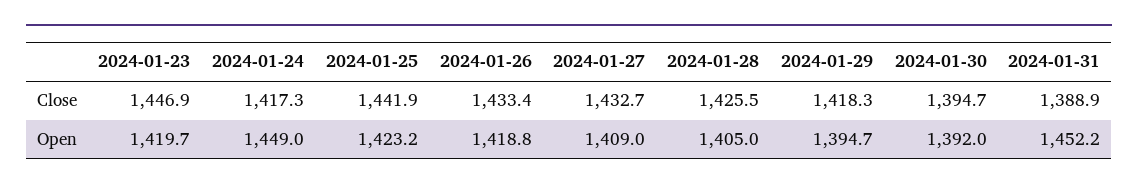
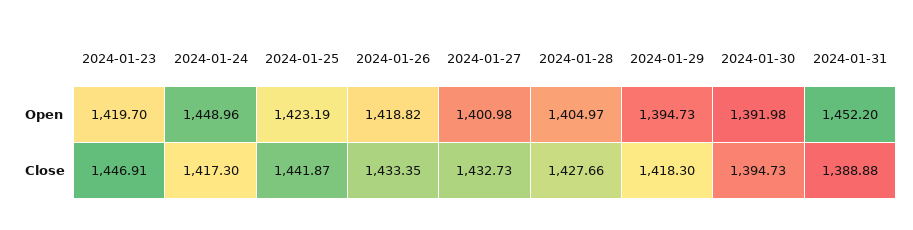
  {
    "2024-01-23": {
      "Close": 1446.91,
      "Open": 1419.7
    },
    "2024-01-24": {
      "Close": 1417.3,
      "Open": 1448.96
    },
    "2024-01-25": {
      "Close": 1441.87,
      "Open": 1423.19
    },
    "2024-01-26": {
      "Close": 1433.35,
      "Open": 1418.82
    },
    "2024-01-27": {
      "Close": 1432.73,
-     "Open": 1409
+     "Open": 1400.98
    },
    "2024-01-28": {
-     "Close": 1425.5,
+     "Close": 1427.66,
      "Open": 1404.97
    },
    "2024-01-29": {
      "Close": 1418.3,
      "Open": 1394.73
    },
    "2024-01-30": {
      "Close": 1394.73,
      "Open": 1391.98
    },
    "2024-01-31": {
      "Close": 1388.88,
      "Open": 1452.2
    }
  }

